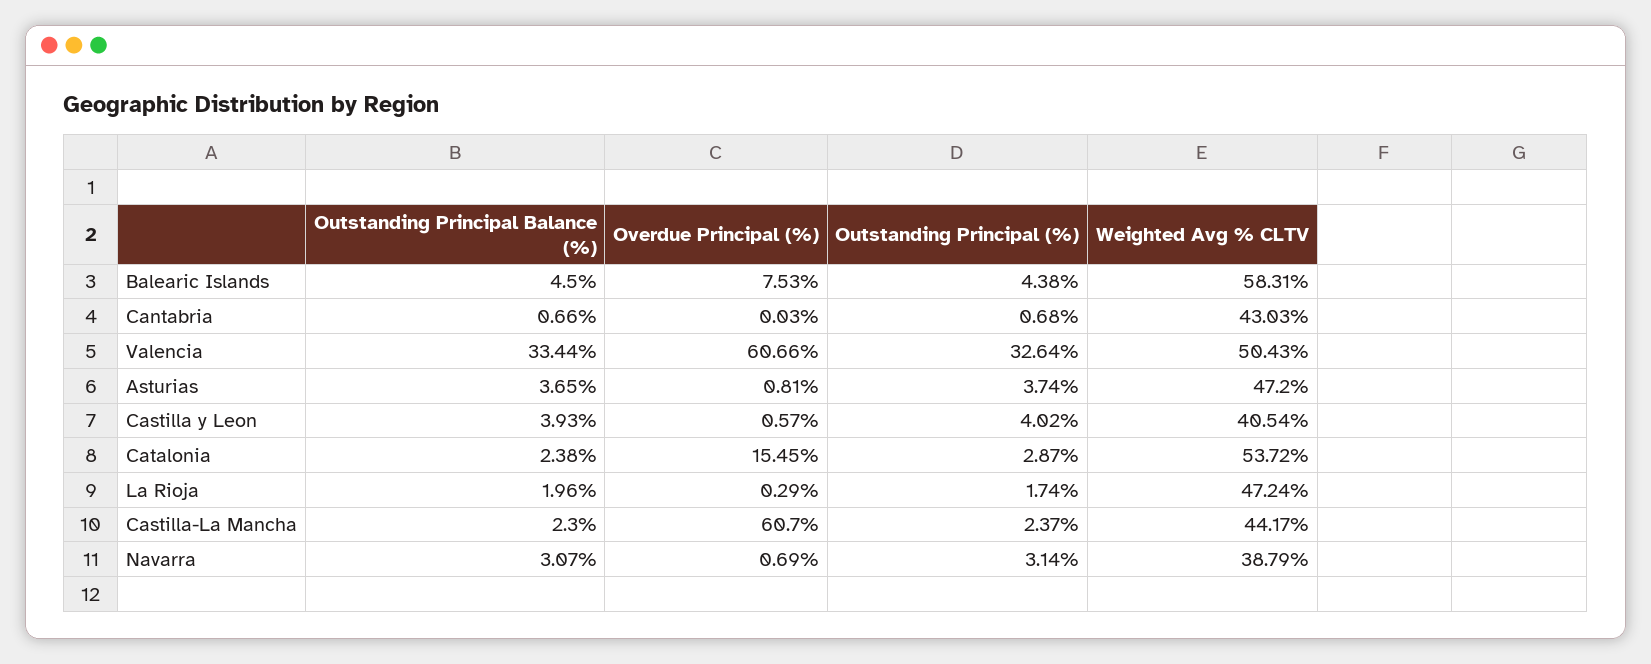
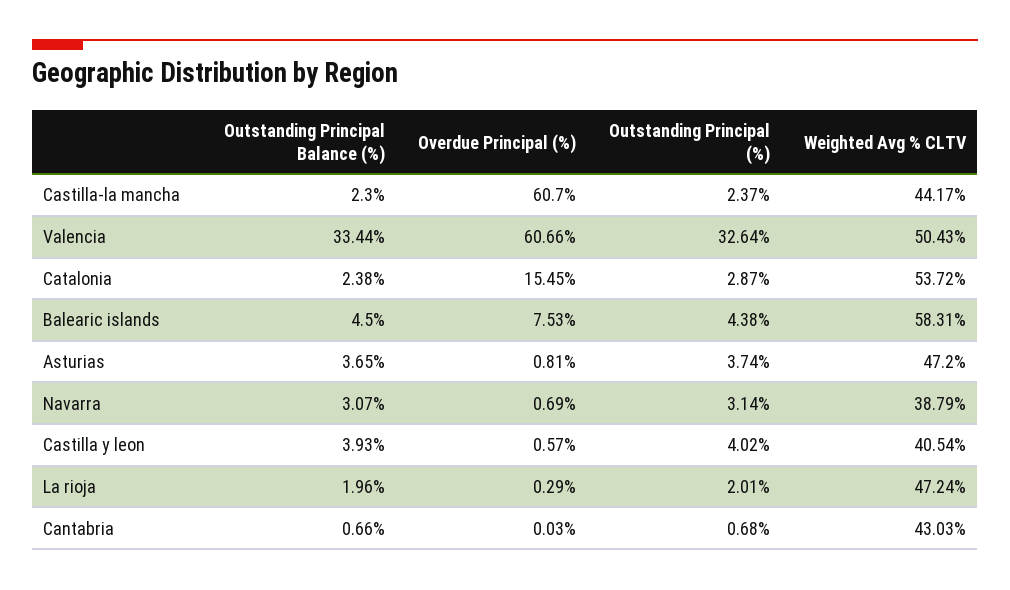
  {
    "Outstanding Principal Balance (%)": {
      "Balearic Islands": 4.5,
      "Cantabria": 0.66,
      "Valencia": 33.44,
      "Asturias": 3.65,
      "Castilla y Leon": 3.93,
      "Catalonia": 2.38,
      "La Rioja": 1.96,
      "Castilla-La Mancha": 2.3,
      "Navarra": 3.07
    },
    "Overdue Principal (%)": {
      "Balearic Islands": 7.53,
      "Cantabria": 0.03,
      "Valencia": 60.66,
      "Asturias": 0.81,
      "Castilla y Leon": 0.57,
      "Catalonia": 15.45,
      "La Rioja": 0.29,
      "Castilla-La Mancha": 60.7,
      "Navarra": 0.69
    },
    "Outstanding Principal (%)": {
      "Balearic Islands": 4.38,
      "Cantabria": 0.68,
      "Valencia": 32.64,
      "Asturias": 3.74,
      "Castilla y Leon": 4.02,
      "Catalonia": 2.87,
-     "La Rioja": 1.74,
+     "La Rioja": 2.01,
      "Castilla-La Mancha": 2.37,
      "Navarra": 3.14
    },
    "Weighted Avg % CLTV": {
      "Balearic Islands": 58.31,
      "Cantabria": 43.03,
      "Valencia": 50.43,
      "Asturias": 47.2,
      "Castilla y Leon": 40.54,
      "Catalonia": 53.72,
      "La Rioja": 47.24,
      "Castilla-La Mancha": 44.17,
      "Navarra": 38.79
    }
  }

